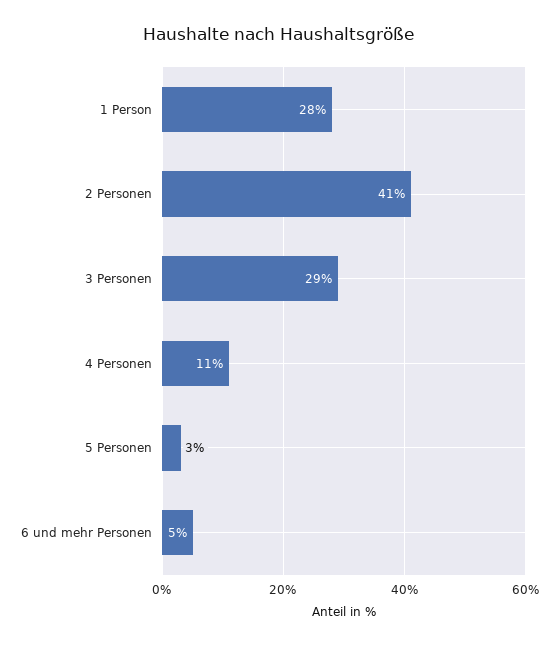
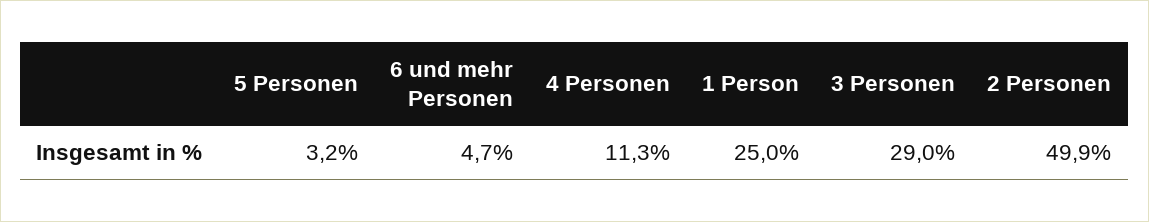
  {
-   "1 Person": 28,
+   "1 Person": 25,
-   "2 Personen": 41,
+   "2 Personen": 49.9,
    "3 Personen": 29,
    "4 Personen": 11.3,
    "5 Personen": 3.2,
    "6 und mehr Personen": 4.7
  }

